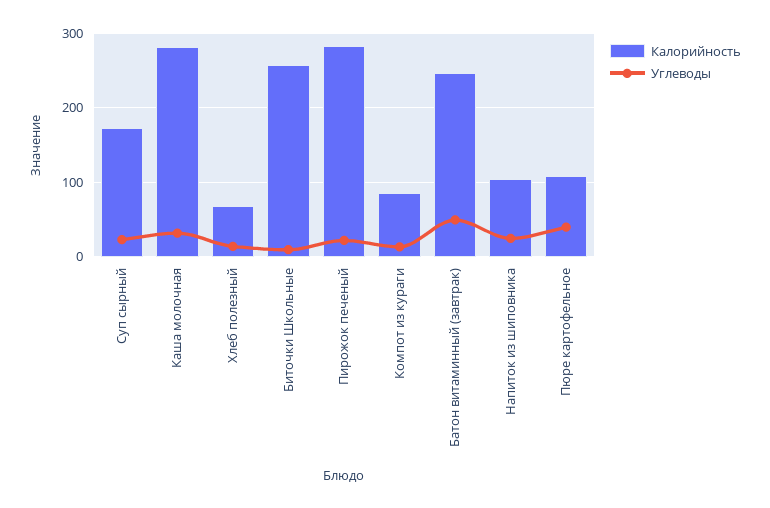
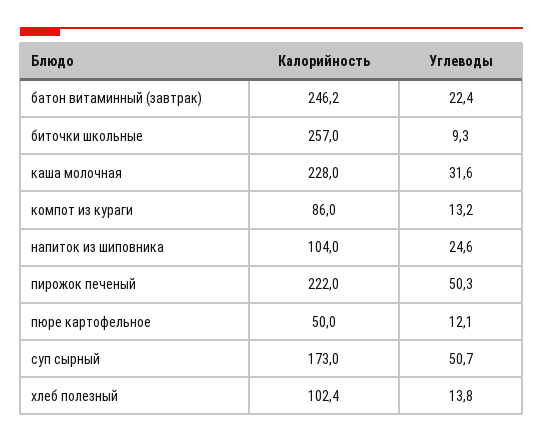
  {
    "Калорийность": {
      "Суп сырный": 173,
-     "Каша молочная": 280,
+     "Каша молочная": 228,
-     "Хлеб полезный": 70,
+     "Хлеб полезный": 102.4,
      "Биточки Школьные": 257,
-     "Пирожок печеный": 280,
+     "Пирожок печеный": 222,
      "Компот из кураги": 86,
      "Батон витаминный (завтрак)": 246.2,
      "Напиток из шиповника": 104,
-     "Пюре картофельное": 110
+     "Пюре картофельное": 50
    },
    "Углеводы": {
-     "Суп сырный": 20,
+     "Суп сырный": 50.7,
      "Каша молочная": 31.6,
      "Хлеб полезный": 13.8,
      "Биточки Школьные": 9.3,
-     "Пирожок печеный": 20,
+     "Пирожок печеный": 50.3,
      "Компот из кураги": 13.2,
-     "Батон витаминный (завтрак)": 50,
+     "Батон витаминный (завтрак)": 22.4,
      "Напиток из шиповника": 24.6,
-     "Пюре картофельное": 40
+     "Пюре картофельное": 12.1
    }
  }

